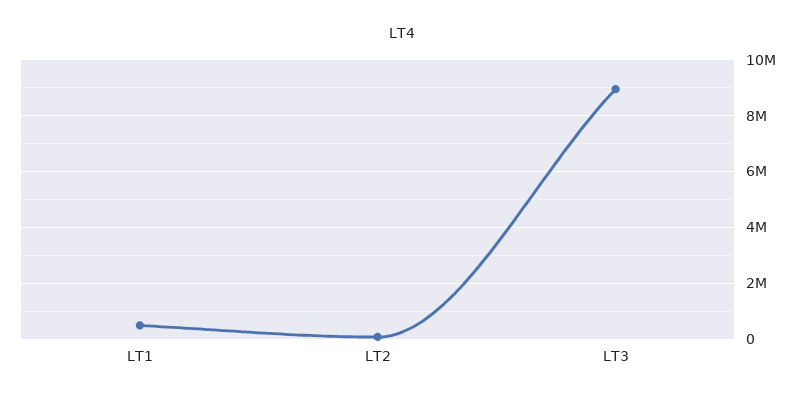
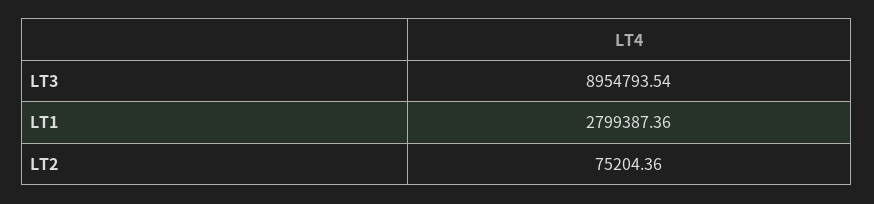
  {
-   "LT1": 500000,
+   "LT1": 2799387.36,
    "LT2": 75204.36,
    "LT3": 8954793.54
  }

